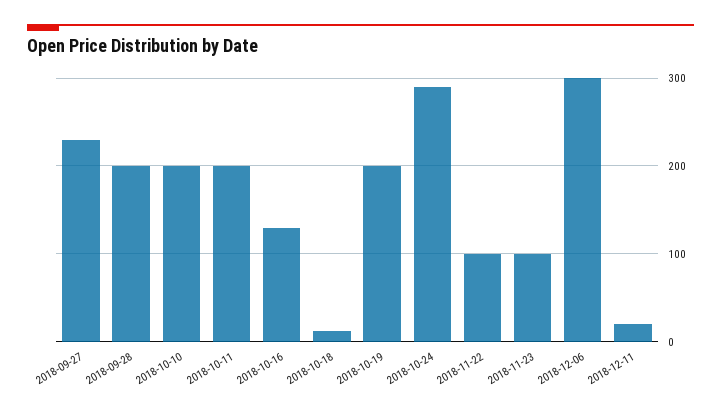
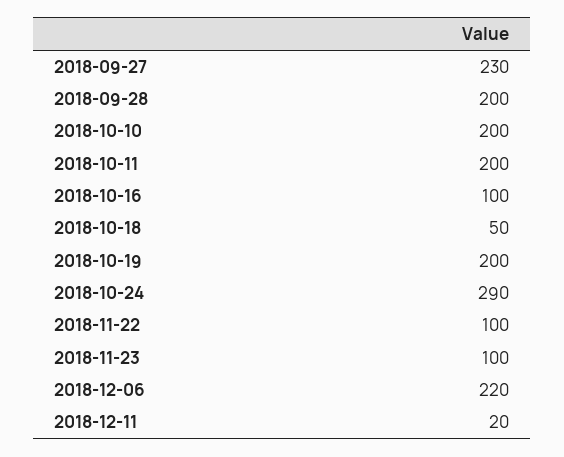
  {
    "2018-09-27": 230,
    "2018-09-28": 200,
    "2018-10-10": 200,
    "2018-10-11": 200,
-   "2018-10-16": 130,
+   "2018-10-16": 100,
-   "2018-10-18": 10,
+   "2018-10-18": 50,
    "2018-10-19": 200,
    "2018-10-24": 290,
    "2018-11-22": 100,
    "2018-11-23": 100,
-   "2018-12-06": 300,
+   "2018-12-06": 220,
    "2018-12-11": 20
  }

